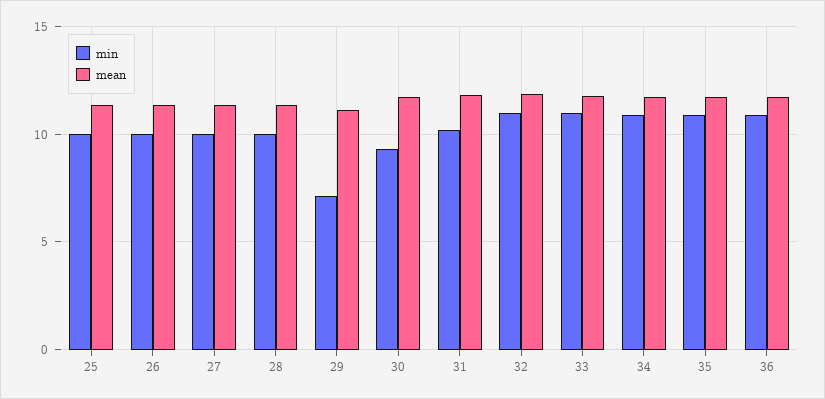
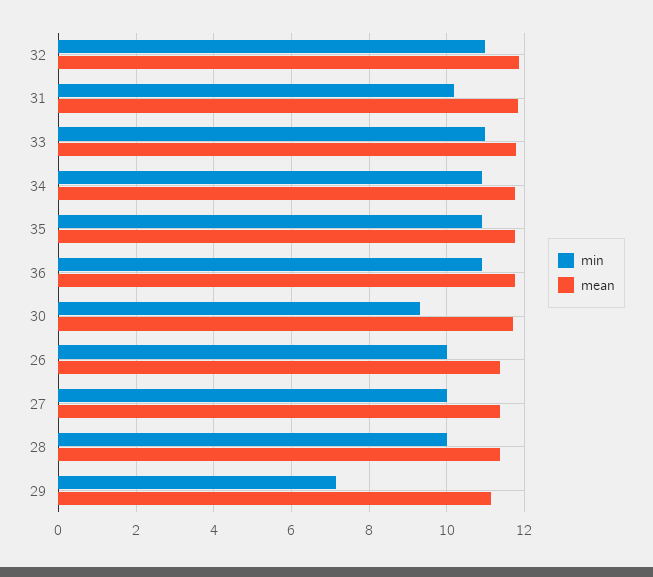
  {
    "min": {
-     "25": 10,
      "26": 10,
      "27": 10,
      "28": 10,
      "29": 7.2,
      "30": 9.4,
      "31": 10.2,
      "32": 11,
      "33": 11,
      "34": 11,
      "35": 11,
      "36": 11
    },
    "mean": {
-     "25": 11.5,
      "26": 11.4,
      "27": 11.4,
      "28": 11.4,
      "29": 11.2,
      "30": 11.8,
      "31": 11.8,
      "32": 11.8,
      "33": 11.8,
      "34": 11.8,
      "35": 11.8,
      "36": 11.8
    }
  }

